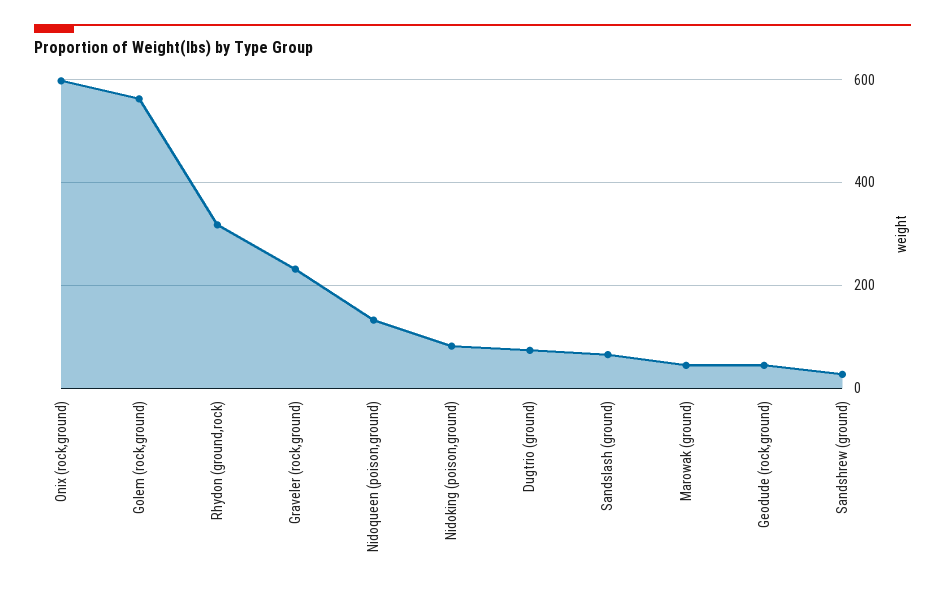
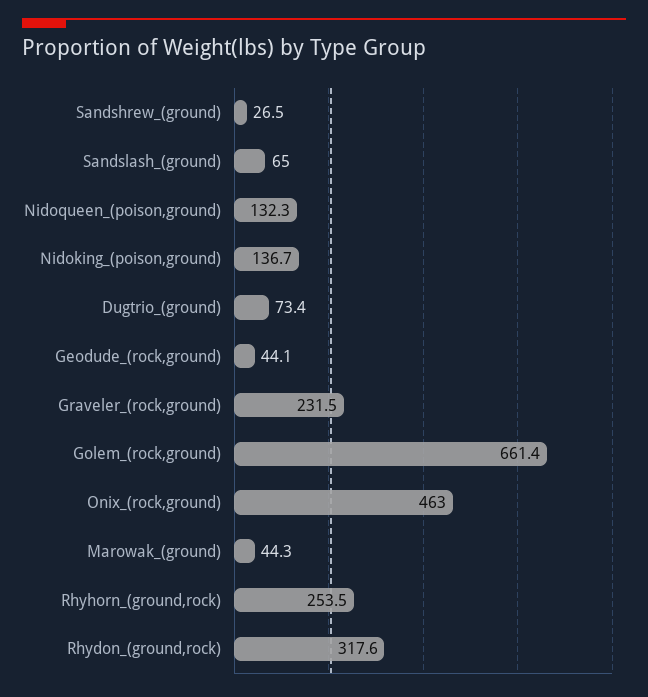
  {
-   "Onix (rock,ground)": 600,
+   "Onix (rock,ground)": 463,
-   "Golem (rock,ground)": 560,
+   "Golem (rock,ground)": 661.4,
    "Rhydon (ground,rock)": 317.6,
    "Graveler (rock,ground)": 231.5,
    "Nidoqueen (poison,ground)": 132.3,
-   "Nidoking (poison,ground)": 80,
+   "Nidoking (poison,ground)": 136.7,
    "Dugtrio (ground)": 73.4,
    "Sandslash (ground)": 65,
    "Marowak (ground)": 44.3,
    "Geodude (rock,ground)": 44.1,
-   "Sandshrew (ground)": 26.5
+   "Sandshrew (ground)": 26.5,
+   "Rhyhorn_(ground,rock)": 253.5
  }

